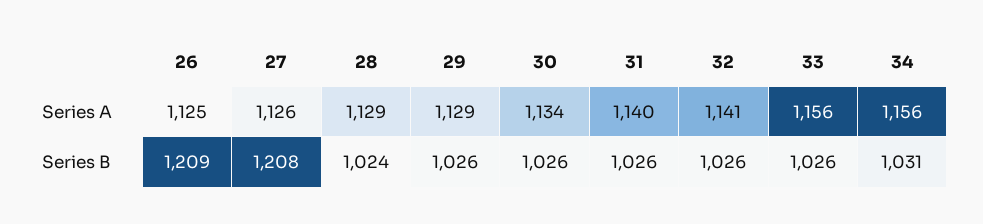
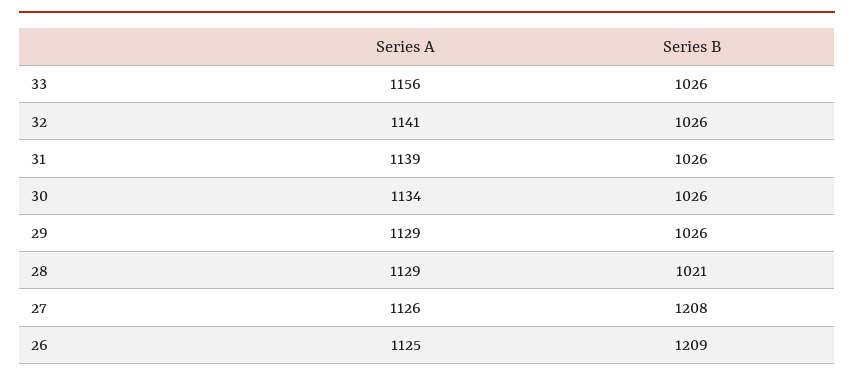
  {
    "26": {
      "Series A": 1125,
      "Series B": 1209
    },
    "27": {
      "Series A": 1126,
      "Series B": 1208
    },
    "28": {
      "Series A": 1129,
-     "Series B": 1024
+     "Series B": 1021
    },
    "29": {
      "Series A": 1129,
      "Series B": 1026
    },
    "30": {
      "Series A": 1134,
      "Series B": 1026
    },
    "31": {
-     "Series A": 1140,
+     "Series A": 1139,
      "Series B": 1026
    },
    "32": {
      "Series A": 1141,
      "Series B": 1026
    },
    "33": {
      "Series A": 1156,
      "Series B": 1026
-   },
+   }
-   "34": {
-     "Series A": 1156,
-     "Series B": 1031
-   }
  }

